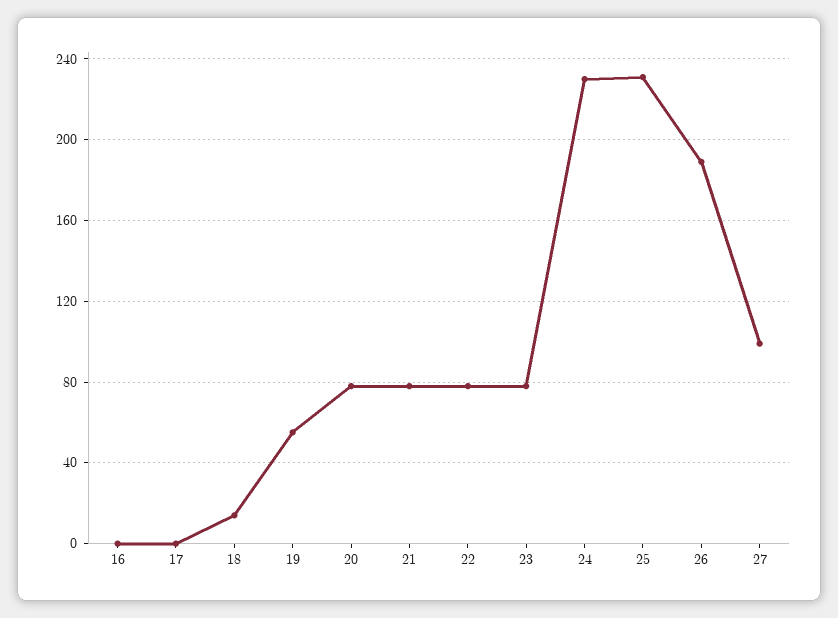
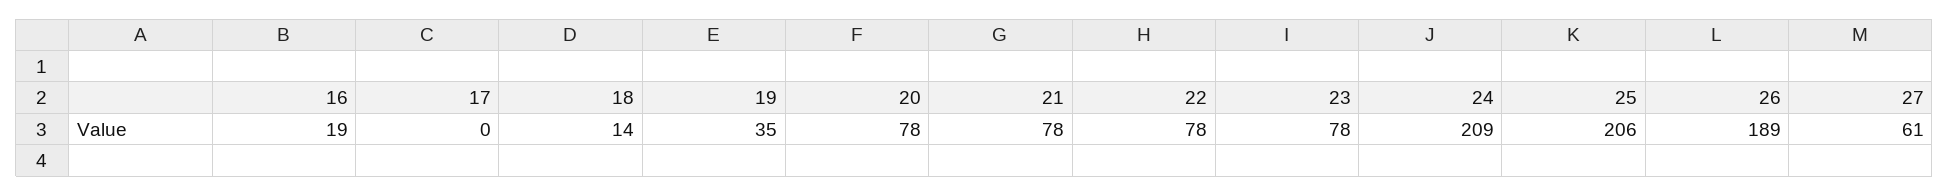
  {
-   "16": 0,
+   "16": 19,
    "17": 0,
    "18": 14,
-   "19": 55,
+   "19": 35,
    "20": 78,
    "21": 78,
    "22": 78,
    "23": 78,
-   "24": 230,
+   "24": 209,
-   "25": 230,
+   "25": 206,
    "26": 189,
-   "27": 100
+   "27": 61
  }

